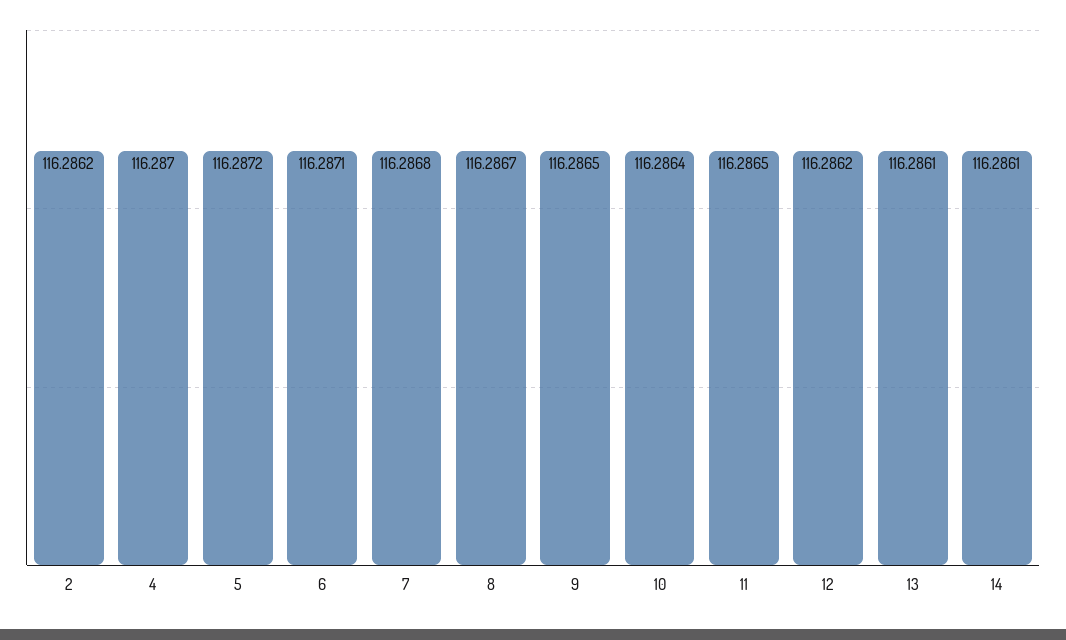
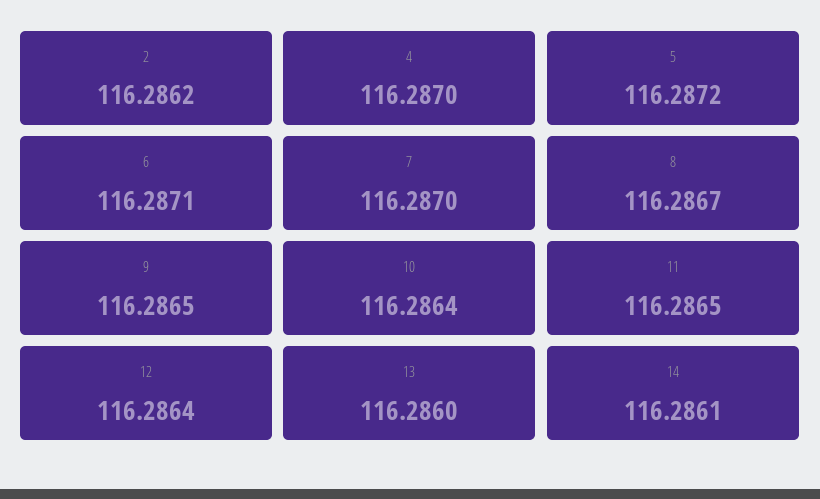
  {
    "2": 116.2862,
    "4": 116.287,
    "5": 116.2872,
    "6": 116.2871,
-   "7": 116.2868,
+   "7": 116.287,
    "8": 116.2867,
    "9": 116.2865,
    "10": 116.2864,
    "11": 116.2865,
-   "12": 116.2862,
+   "12": 116.2864,
-   "13": 116.2861,
+   "13": 116.286,
    "14": 116.2861
  }

